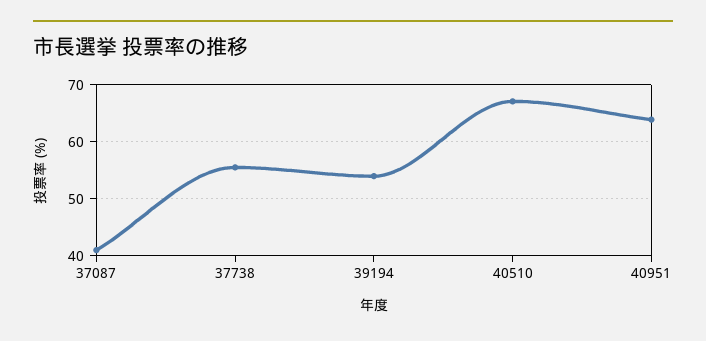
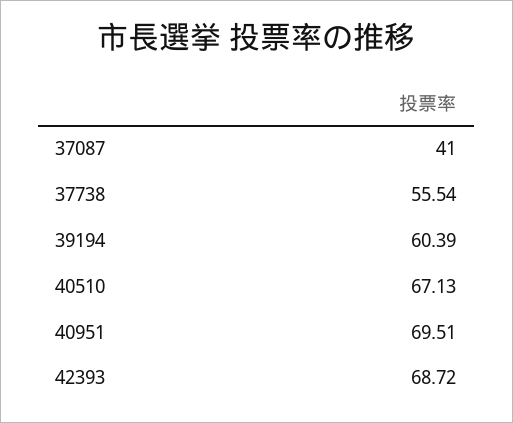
  {
    "37087": 41,
    "37738": 55.54,
-   "39194": 54,
+   "39194": 60.39,
    "40510": 67.13,
-   "40951": 64
+   "40951": 69.51,
+   "42393": 68.72
  }

